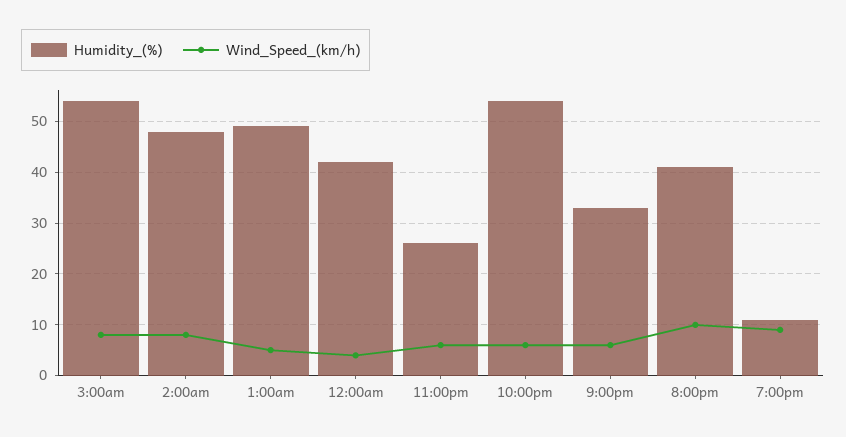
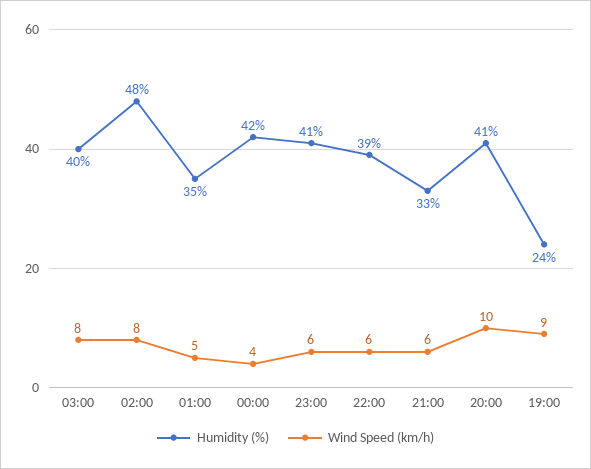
  {
    "Humidity_(%)": {
-     "3:00am": 55,
+     "3:00am": 40,
      "2:00am": 48,
-     "1:00am": 50,
+     "1:00am": 35,
      "12:00am": 42,
-     "11:00pm": 25,
+     "11:00pm": 41,
-     "10:00pm": 55,
+     "10:00pm": 39,
      "9:00pm": 33,
      "8:00pm": 41,
-     "7:00pm": 10
+     "7:00pm": 24
    },
    "Wind_Speed_(km/h)": {
      "3:00am": 8,
      "2:00am": 8,
      "1:00am": 5,
      "12:00am": 4,
      "11:00pm": 6,
      "10:00pm": 6,
      "9:00pm": 6,
      "8:00pm": 10,
      "7:00pm": 9
    }
  }

